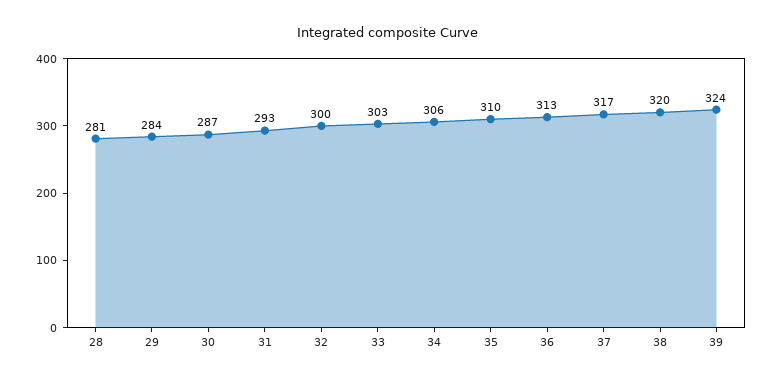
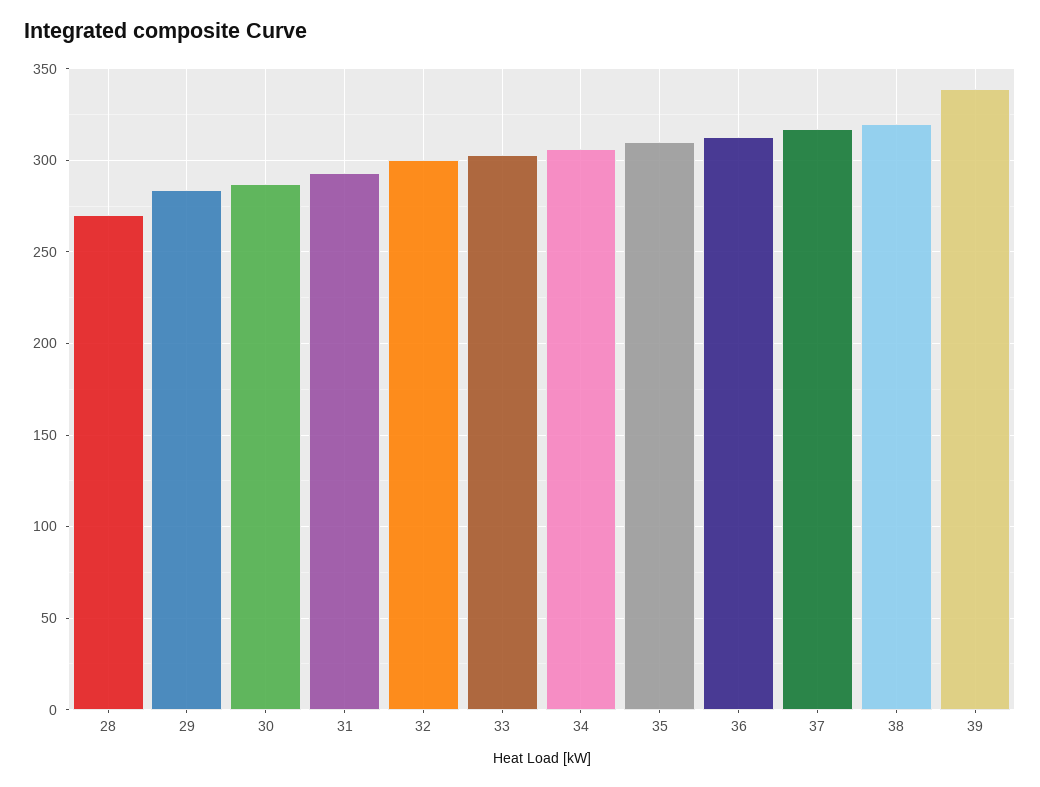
  {
-   "28": 281,
+   "28": 270,
    "29": 284,
    "30": 287,
    "31": 293,
    "32": 300,
    "33": 303,
    "34": 306,
    "35": 310,
    "36": 313,
    "37": 317,
    "38": 320,
-   "39": 324
+   "39": 340
  }

